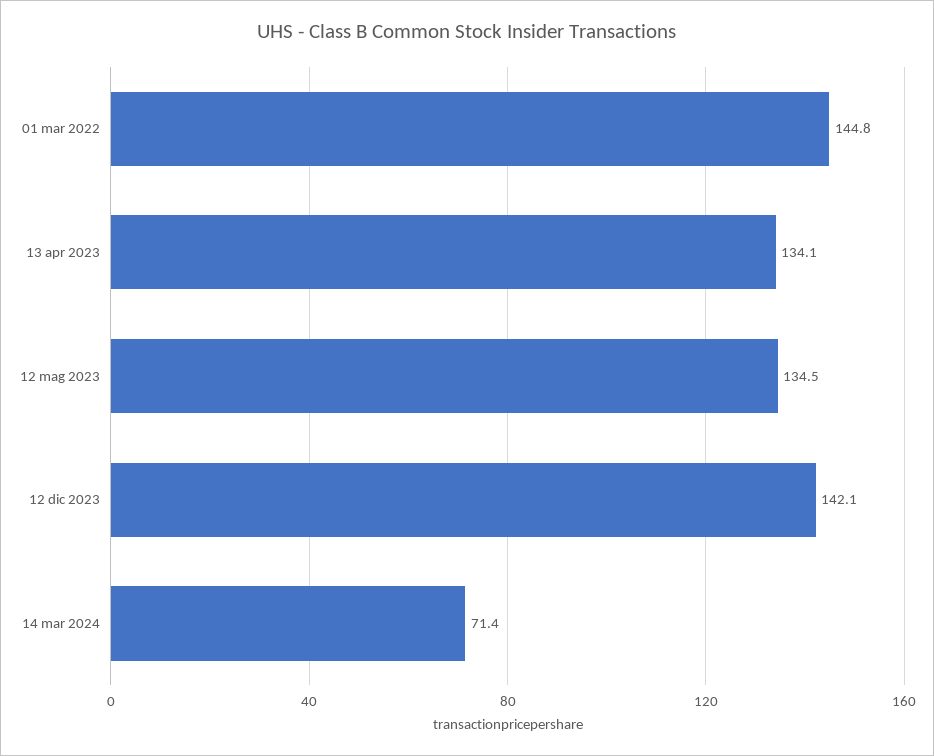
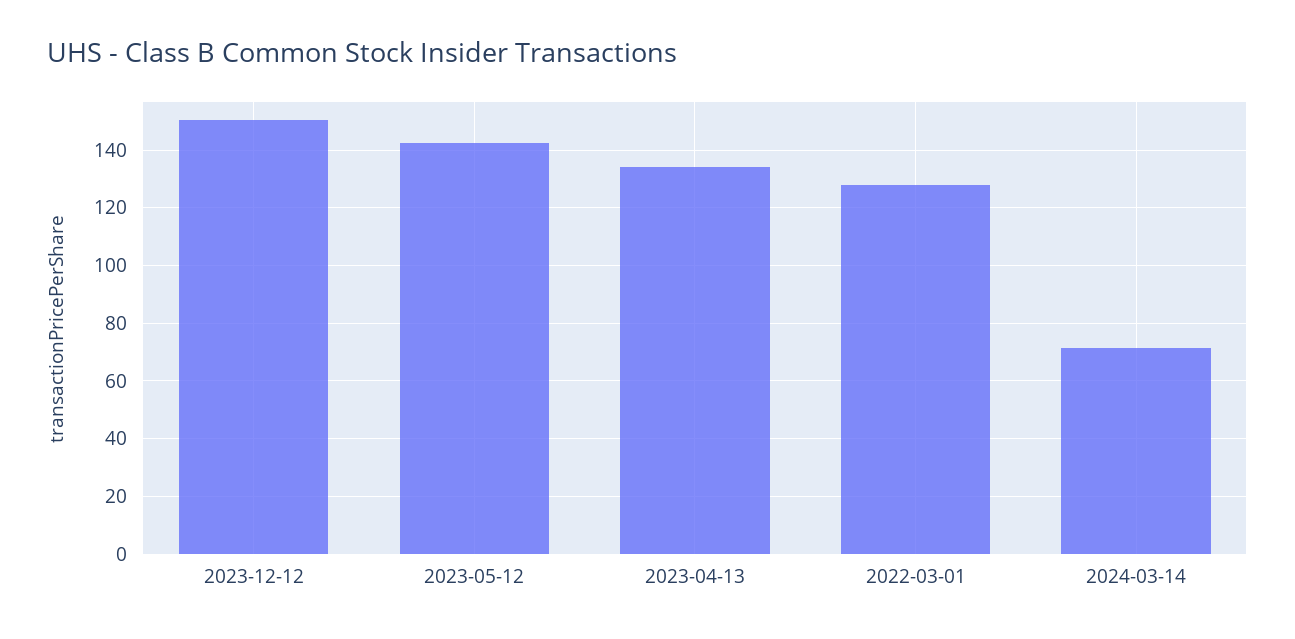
  {
-   "01 mar 2022": 144.8,
+   "01 mar 2022": 127.5,
    "13 apr 2023": 134.1,
-   "12 mag 2023": 134.5,
+   "12 mag 2023": 142.5,
-   "12 dic 2023": 142.1,
+   "12 dic 2023": 150,
    "14 mar 2024": 71.4
  }

